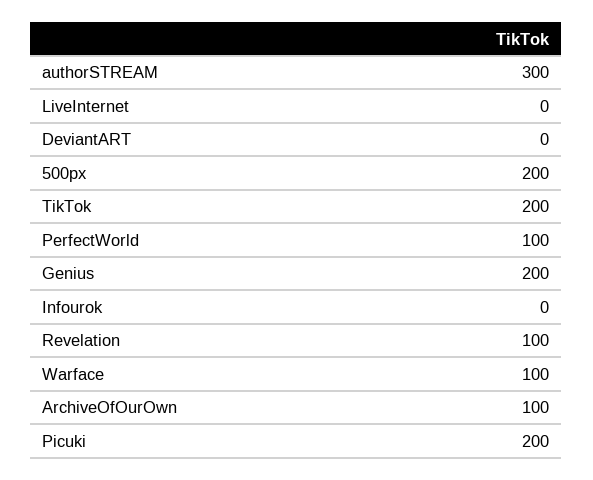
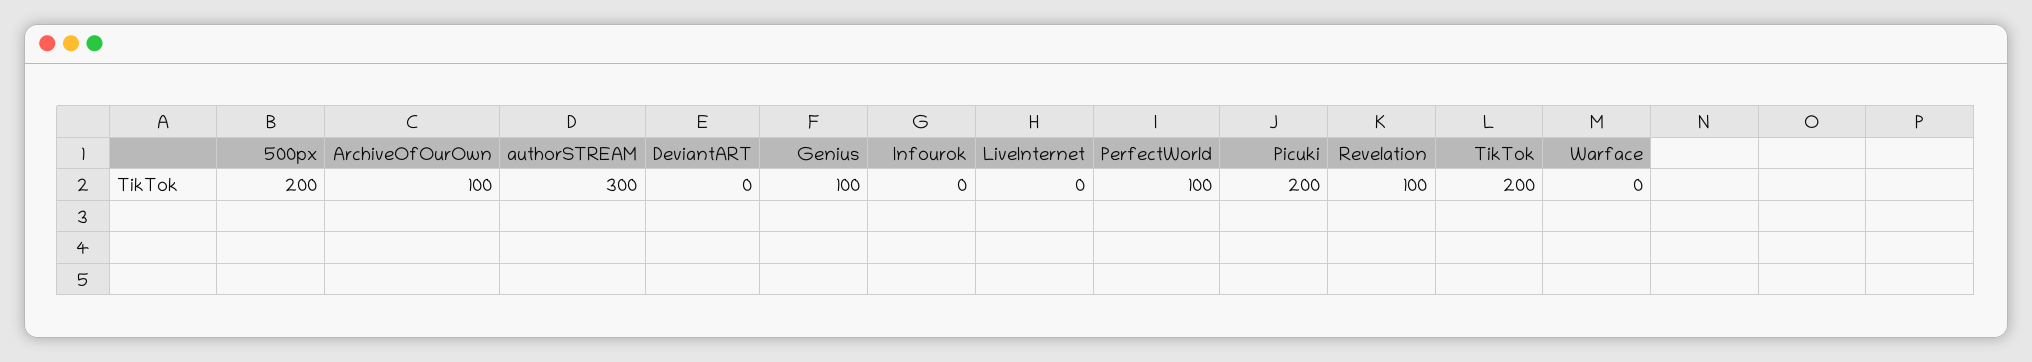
  {
    "authorSTREAM": 300,
    "LiveInternet": 0,
    "DeviantART": 0,
    "500px": 200,
    "TikTok": 200,
    "PerfectWorld": 100,
-   "Genius": 200,
+   "Genius": 100,
    "Infourok": 0,
    "Revelation": 100,
-   "Warface": 100,
+   "Warface": 0,
    "ArchiveOfOurOwn": 100,
    "Picuki": 200
  }

